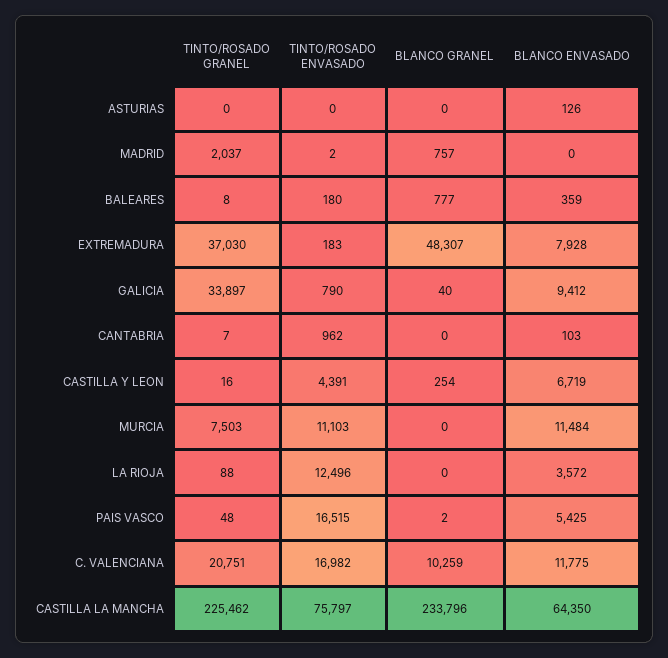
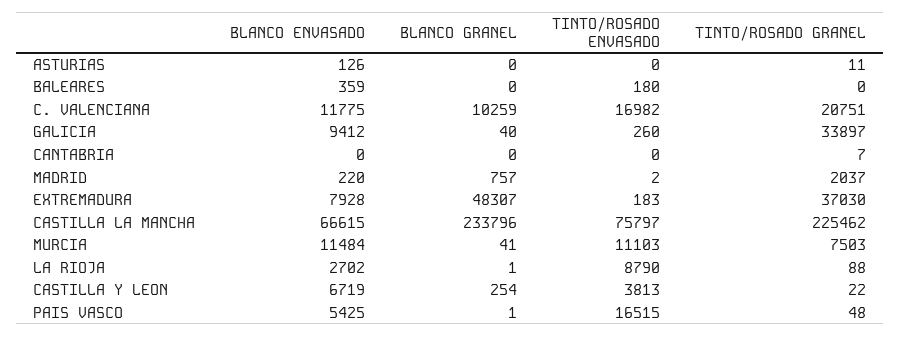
  {
    "TINTO/ROSADO GRANEL": {
-     "ASTURIAS": 0,
+     "ASTURIAS": 11,
      "MADRID": 2037,
-     "BALEARES": 8,
+     "BALEARES": 0,
      "EXTREMADURA": 37030,
      "GALICIA": 33897,
      "CANTABRIA": 7,
-     "CASTILLA Y LEON": 16,
+     "CASTILLA Y LEON": 22,
      "MURCIA": 7503,
      "LA RIOJA": 88,
      "PAIS VASCO": 48,
      "C. VALENCIANA": 20751,
      "CASTILLA LA MANCHA": 225462
    },
    "TINTO/ROSADO ENVASADO": {
      "ASTURIAS": 0,
      "MADRID": 2,
      "BALEARES": 180,
      "EXTREMADURA": 183,
-     "GALICIA": 790,
+     "GALICIA": 260,
-     "CANTABRIA": 962,
+     "CANTABRIA": 0,
-     "CASTILLA Y LEON": 4391,
+     "CASTILLA Y LEON": 3813,
      "MURCIA": 11103,
-     "LA RIOJA": 12496,
+     "LA RIOJA": 8790,
      "PAIS VASCO": 16515,
      "C. VALENCIANA": 16982,
      "CASTILLA LA MANCHA": 75797
    },
    "BLANCO GRANEL": {
      "ASTURIAS": 0,
      "MADRID": 757,
-     "BALEARES": 777,
+     "BALEARES": 0,
      "EXTREMADURA": 48307,
      "GALICIA": 40,
      "CANTABRIA": 0,
      "CASTILLA Y LEON": 254,
-     "MURCIA": 0,
+     "MURCIA": 41,
-     "LA RIOJA": 0,
+     "LA RIOJA": 1,
-     "PAIS VASCO": 2,
+     "PAIS VASCO": 1,
      "C. VALENCIANA": 10259,
      "CASTILLA LA MANCHA": 233796
    },
    "BLANCO ENVASADO": {
      "ASTURIAS": 126,
-     "MADRID": 0,
+     "MADRID": 220,
      "BALEARES": 359,
      "EXTREMADURA": 7928,
      "GALICIA": 9412,
-     "CANTABRIA": 103,
+     "CANTABRIA": 0,
      "CASTILLA Y LEON": 6719,
      "MURCIA": 11484,
-     "LA RIOJA": 3572,
+     "LA RIOJA": 2702,
      "PAIS VASCO": 5425,
      "C. VALENCIANA": 11775,
-     "CASTILLA LA MANCHA": 64350
+     "CASTILLA LA MANCHA": 66615
    }
  }

